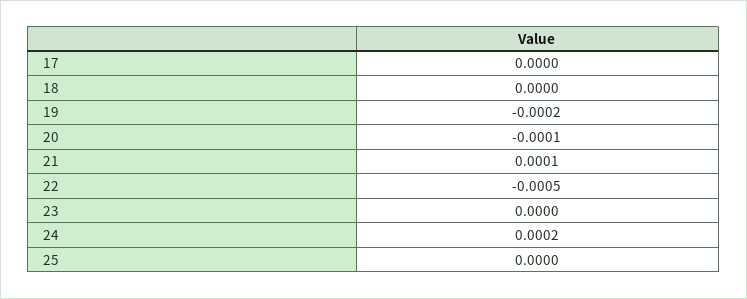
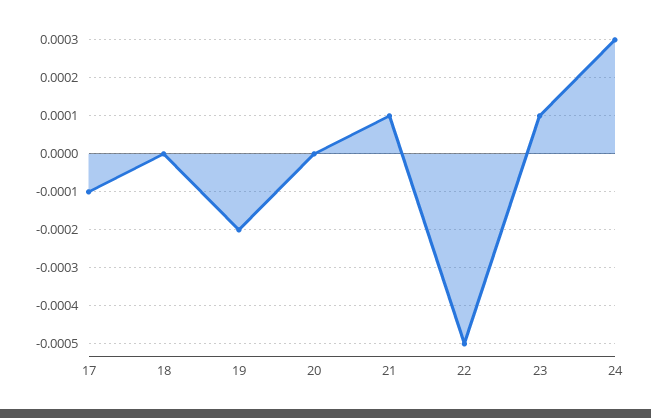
  {
-   "17": 0,
+   "17": -0.0001,
    "18": 0,
    "19": -0.0002,
-   "20": -0.0001,
+   "20": 0,
    "21": 0.0001,
    "22": -0.0005,
-   "23": 0,
+   "23": 0.0001,
-   "24": 0.0002,
+   "24": 0.0003
-   "25": 0
  }

